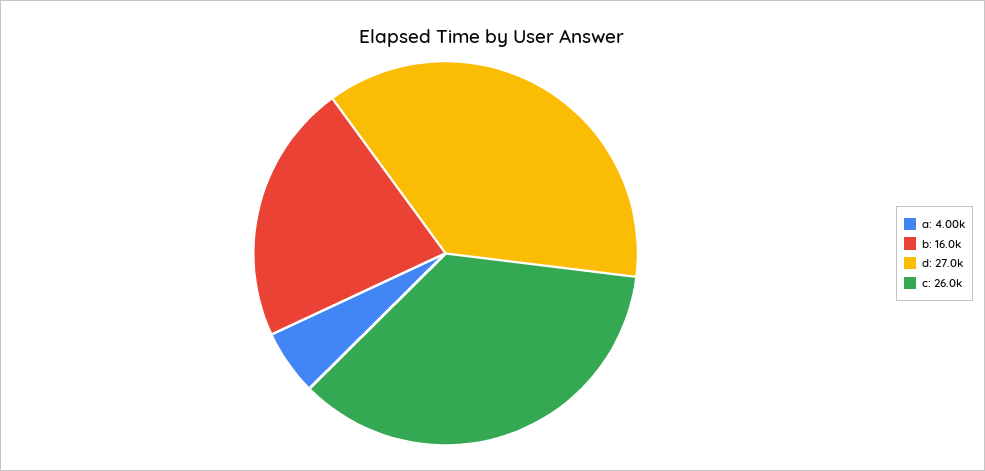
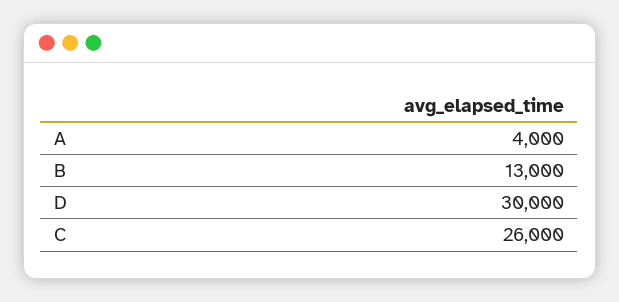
  {
    "a": 4000,
-   "b": 16000,
+   "b": 13000,
-   "d": 27000,
+   "d": 30000,
    "c": 26000
  }

